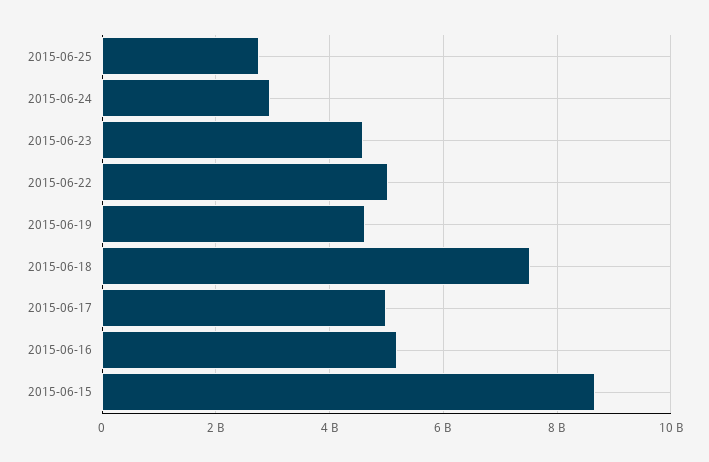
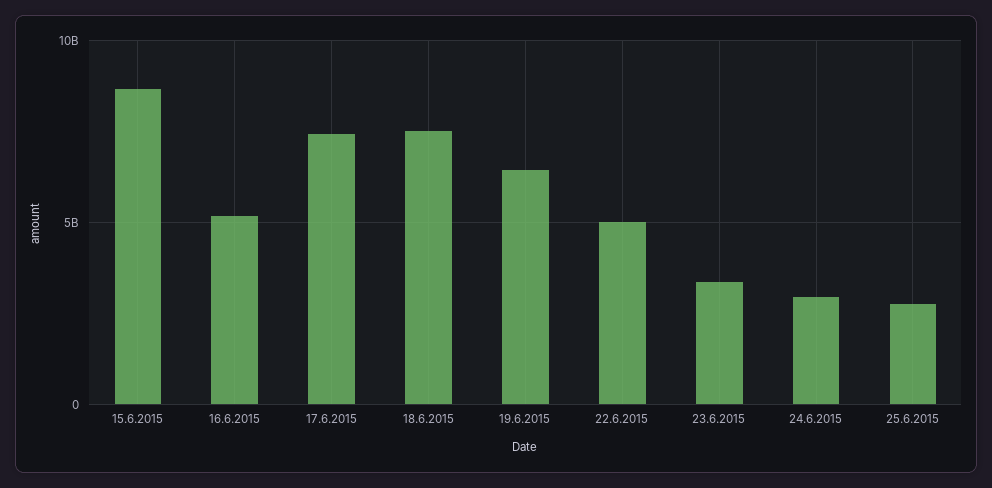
  {
    "2015-06-25": 2800000000,
    "2015-06-24": 3000000000,
-   "2015-06-23": 4600000000,
+   "2015-06-23": 3500000000,
    "2015-06-22": 5000000000,
-   "2015-06-19": 4600000000,
+   "2015-06-19": 6500000000,
    "2015-06-18": 7600000000,
-   "2015-06-17": 5000000000,
+   "2015-06-17": 7500000000,
    "2015-06-16": 5200000000,
    "2015-06-15": 8600000000
  }

